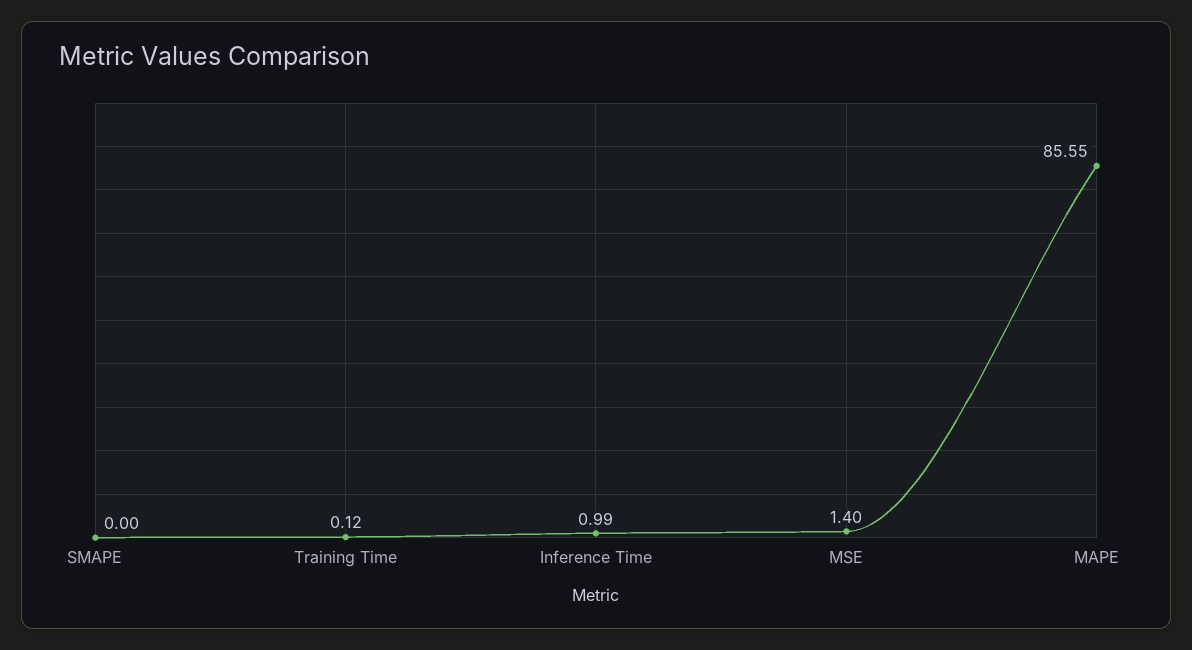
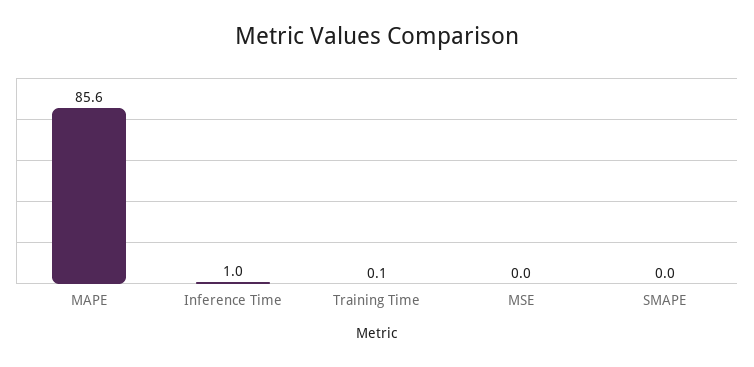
  {
    "SMAPE": 0,
    "Training Time": 0.12,
    "Inference Time": 0.99,
-   "MSE": 1.4,
+   "MSE": 0,
    "MAPE": 85.55
  }

